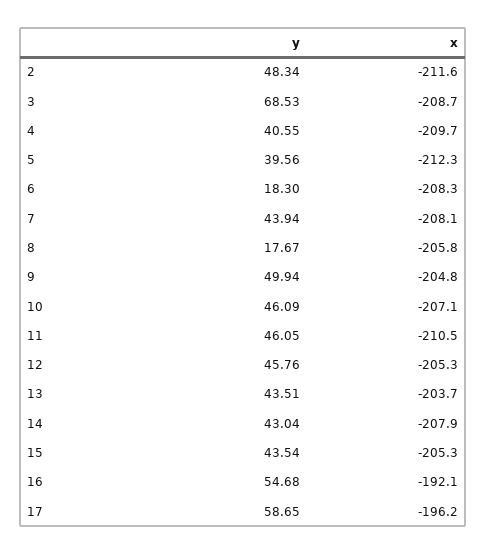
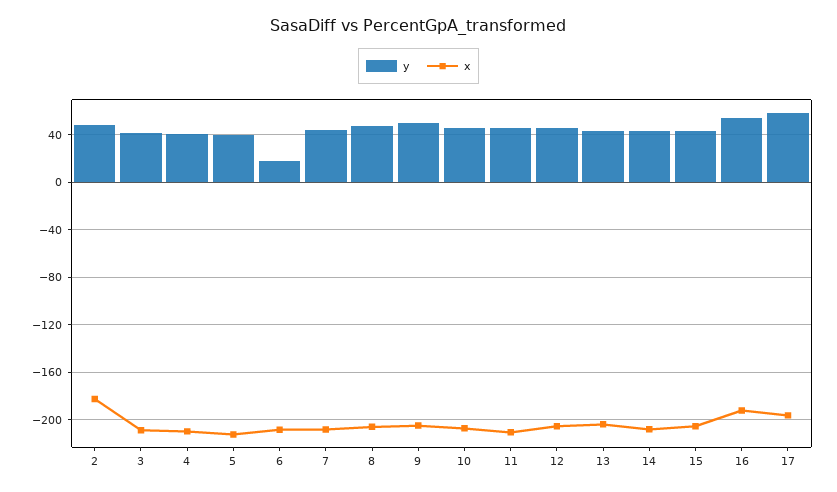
  {
    "y": {
      "2": 48.34,
-     "3": 68.53,
+     "3": 40,
      "4": 40.55,
      "5": 39.56,
      "6": 18.3,
      "7": 43.94,
-     "8": 17.67,
+     "8": 50,
      "9": 49.94,
      "10": 46.09,
      "11": 46.05,
      "12": 45.76,
      "13": 43.51,
      "14": 43.04,
      "15": 43.54,
      "16": 54.68,
      "17": 58.65
    },
    "x": {
-     "2": -211.6,
+     "2": -180,
      "3": -208.7,
      "4": -209.7,
      "5": -212.3,
      "6": -208.3,
      "7": -208.1,
      "8": -205.8,
      "9": -204.8,
      "10": -207.1,
      "11": -210.5,
      "12": -205.3,
      "13": -203.7,
      "14": -207.9,
      "15": -205.3,
      "16": -192.1,
      "17": -196.2
    }
  }

